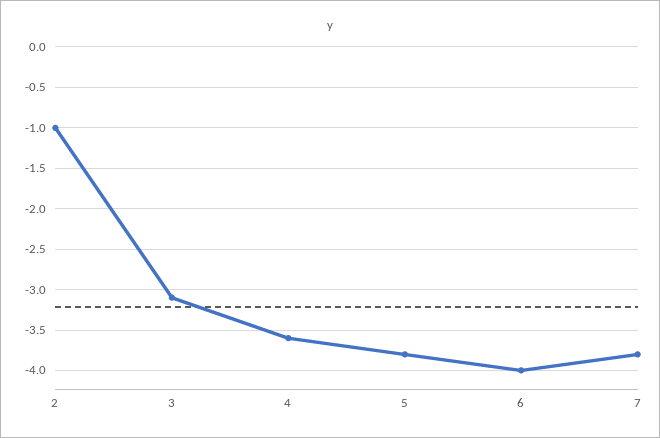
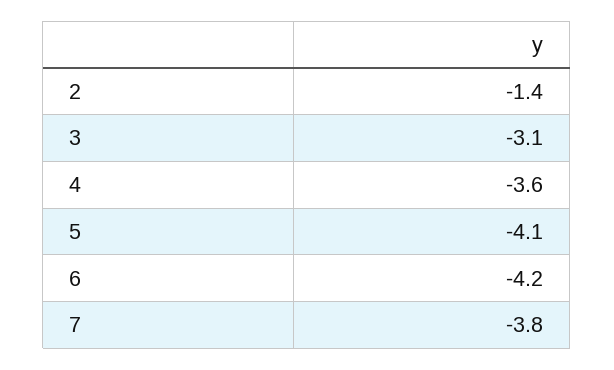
  {
-   "2": -1,
+   "2": -1.4,
    "3": -3.1,
    "4": -3.6,
-   "5": -3.8,
+   "5": -4.1,
-   "6": -4,
+   "6": -4.2,
    "7": -3.8
  }

